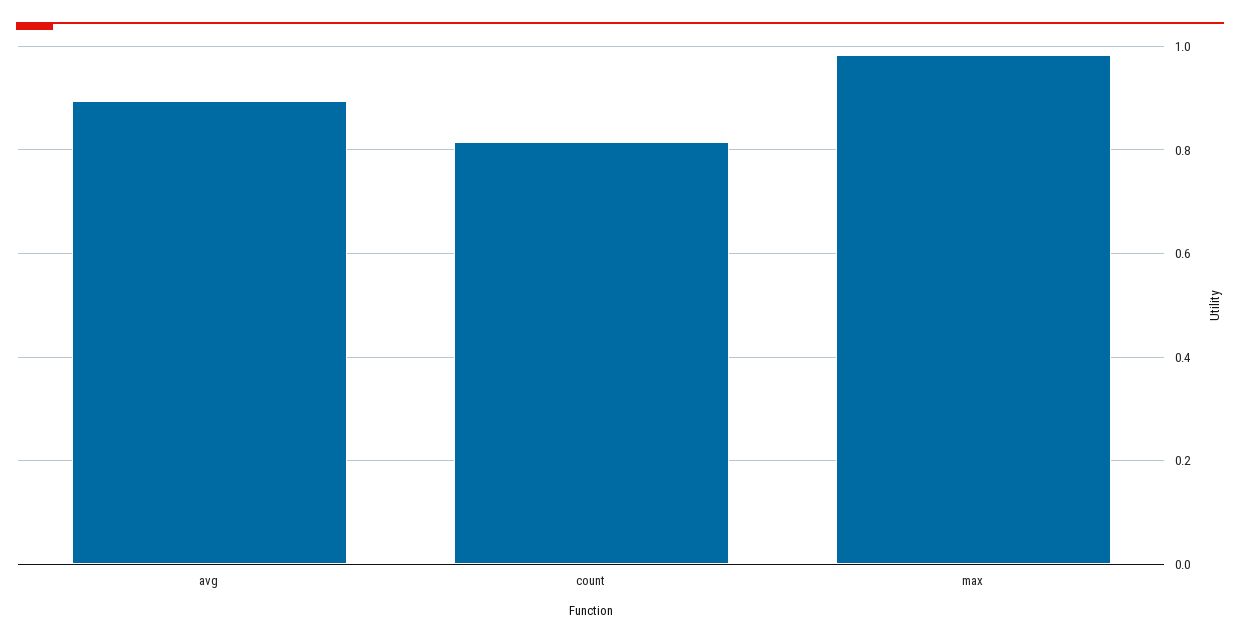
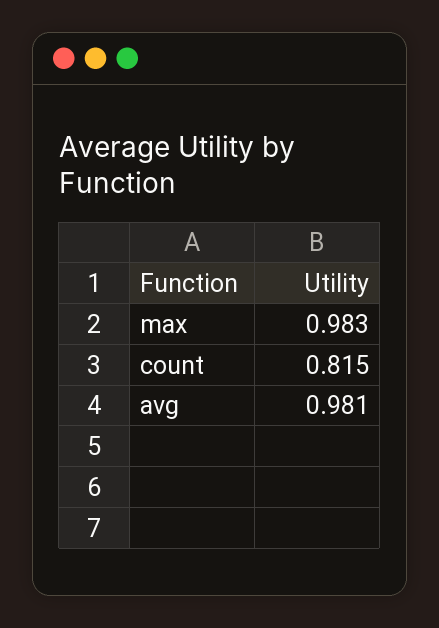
  {
-   "avg": 0.9,
+   "avg": 0.981,
    "count": 0.815,
    "max": 0.983
  }

